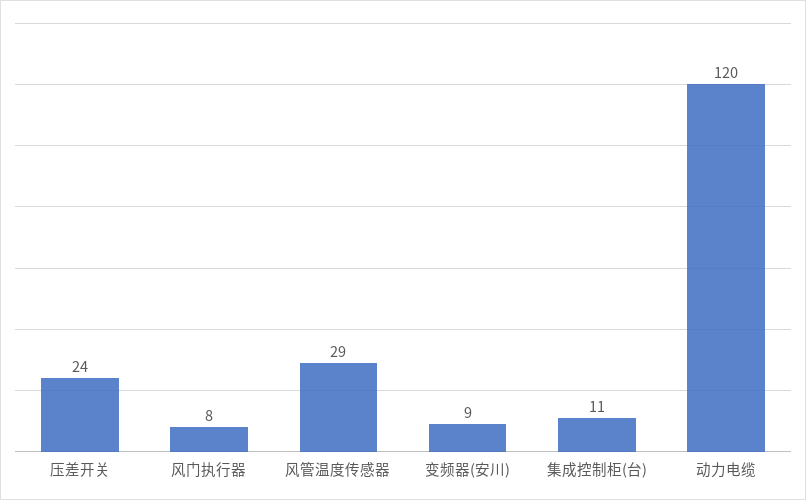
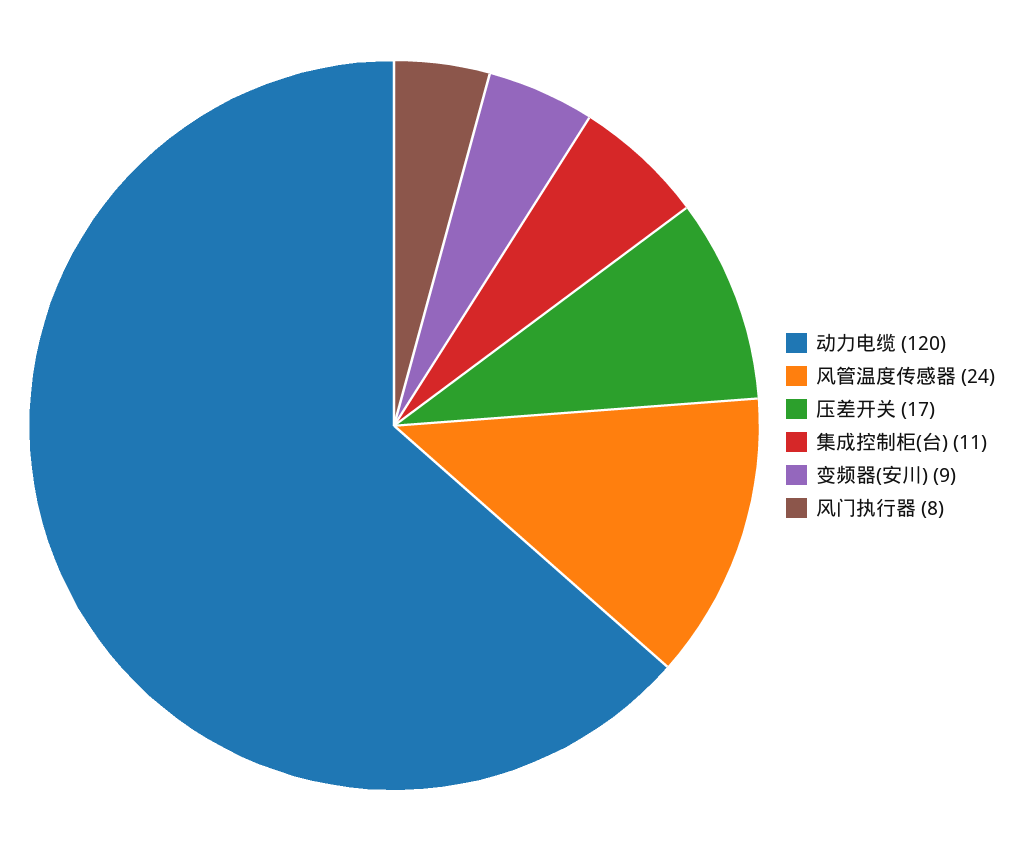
  {
-   "压差开关": 24,
+   "压差开关": 17,
    "风门执行器": 8,
-   "风管温度传感器": 29,
+   "风管温度传感器": 24,
    "变频器(安川)": 9,
    "集成控制柜(台)": 11,
    "动力电缆": 120
  }

